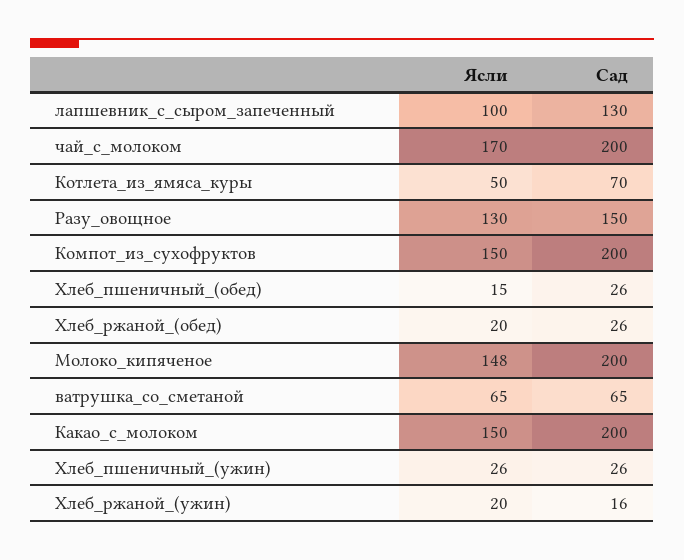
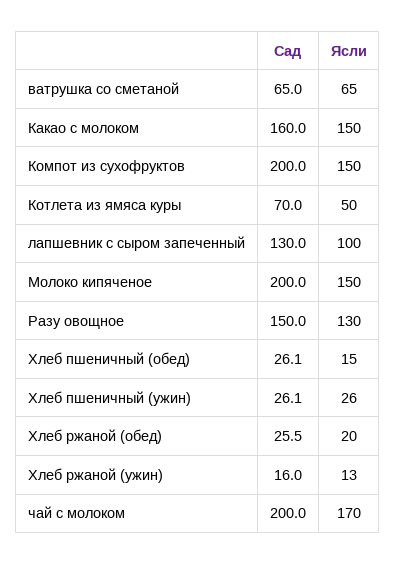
  {
    "Ясли": {
      "лапшевник_с_сыром_запеченный": 100,
      "чай_с_молоком": 170,
      "Котлета_из_ямяса_куры": 50,
      "Разу_овощное": 130,
      "Компот_из_сухофруктов": 150,
      "Хлеб_пшеничный_(обед)": 15,
      "Хлеб_ржаной_(обед)": 20,
-     "Молоко_кипяченое": 148,
+     "Молоко_кипяченое": 150,
      "ватрушка_со_сметаной": 65,
      "Какао_с_молоком": 150,
      "Хлеб_пшеничный_(ужин)": 26,
-     "Хлеб_ржаной_(ужин)": 20
+     "Хлеб_ржаной_(ужин)": 13
    },
    "Сад": {
      "лапшевник_с_сыром_запеченный": 130,
      "чай_с_молоком": 200,
      "Котлета_из_ямяса_куры": 70,
      "Разу_овощное": 150,
      "Компот_из_сухофруктов": 200,
      "Хлеб_пшеничный_(обед)": 26.1,
      "Хлеб_ржаной_(обед)": 25.5,
      "Молоко_кипяченое": 200,
      "ватрушка_со_сметаной": 65,
-     "Какао_с_молоком": 200,
+     "Какао_с_молоком": 160,
      "Хлеб_пшеничный_(ужин)": 26.1,
      "Хлеб_ржаной_(ужин)": 16
    }
  }

